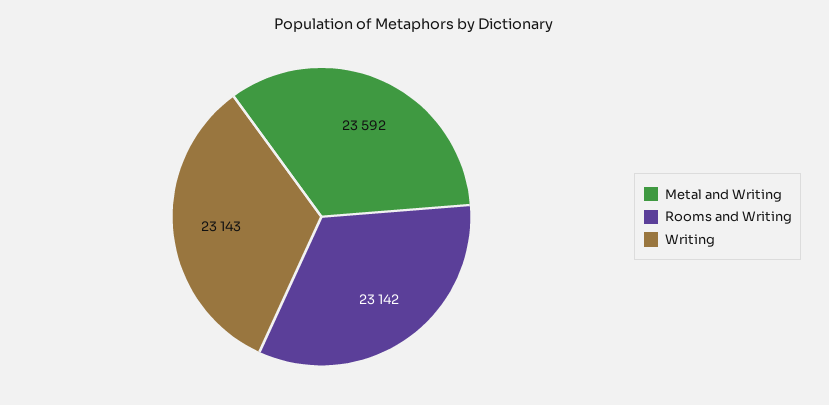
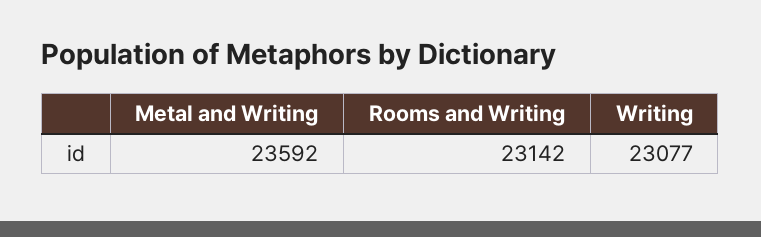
  {
    "Metal and Writing": 23592,
    "Rooms and Writing": 23142,
-   "Writing": 23143
+   "Writing": 23077
  }

